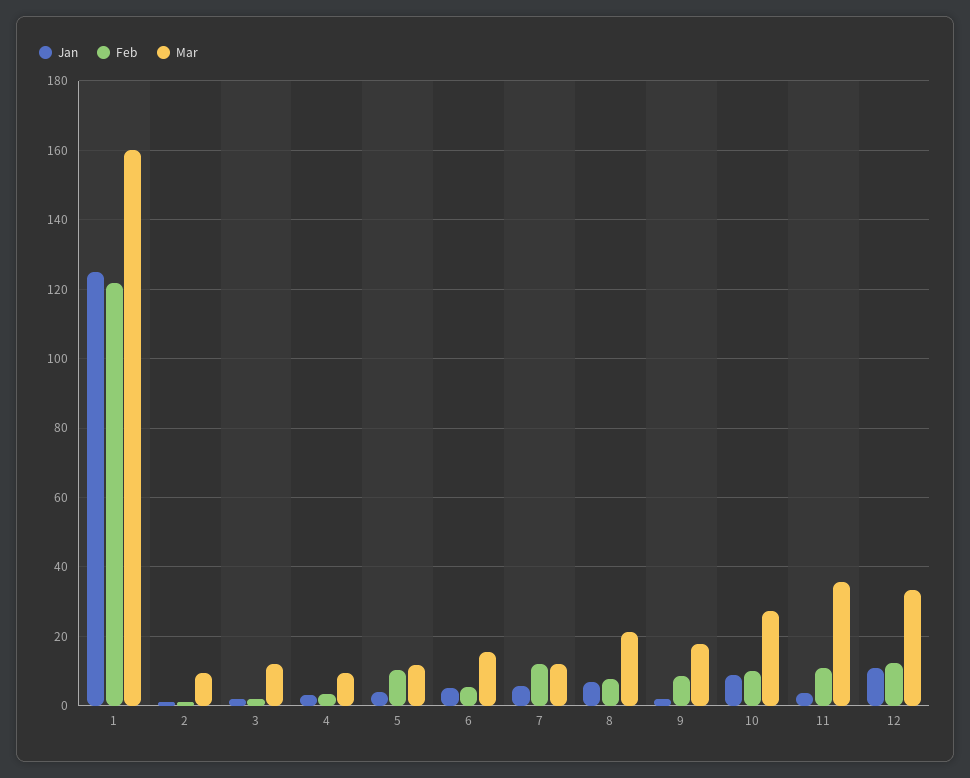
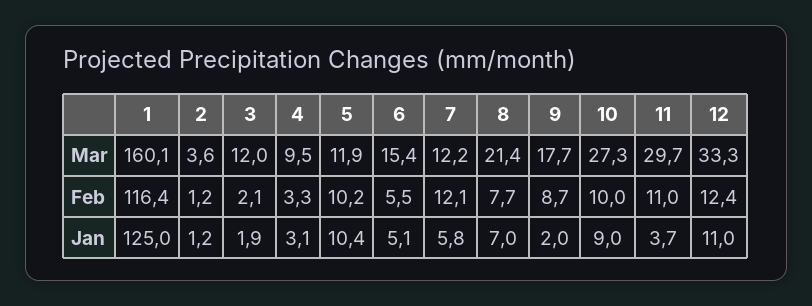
  {
    "Jan": {
      "1": 125,
      "2": 1.2,
      "3": 1.9,
      "4": 3.1,
-     "5": 4,
+     "5": 10.4,
      "6": 5.1,
      "7": 5.8,
      "8": 7,
      "9": 2,
      "10": 9,
      "11": 3.7,
      "12": 11
    },
    "Feb": {
-     "1": 122,
+     "1": 116.4,
      "2": 1.2,
      "3": 2.1,
      "4": 3.3,
      "5": 10.2,
      "6": 5.5,
      "7": 12.1,
      "8": 7.7,
      "9": 8.7,
      "10": 10,
      "11": 11,
      "12": 12.4
    },
    "Mar": {
      "1": 160.1,
-     "2": 10,
+     "2": 3.6,
      "3": 12,
      "4": 9.5,
      "5": 11.9,
      "6": 15.4,
      "7": 12.2,
      "8": 21.4,
      "9": 17.7,
      "10": 27.3,
-     "11": 36,
+     "11": 29.7,
      "12": 33.3
    }
  }

